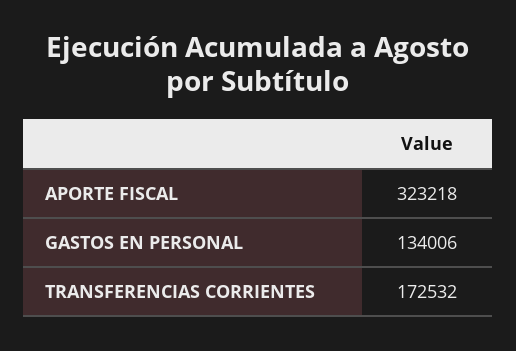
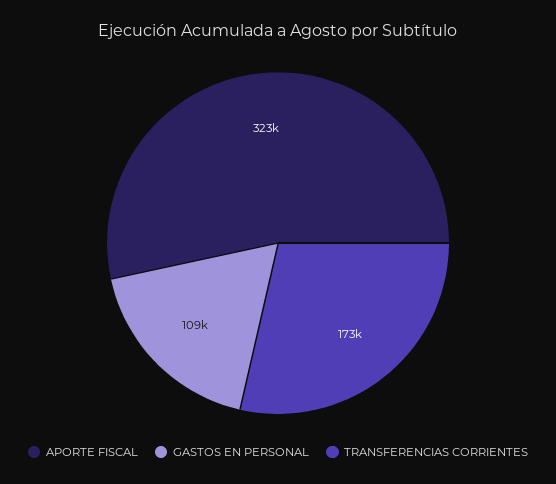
  {
    "APORTE FISCAL": 323218,
-   "GASTOS EN PERSONAL": 134006,
+   "GASTOS EN PERSONAL": 109000,
    "TRANSFERENCIAS CORRIENTES": 172532
  }

